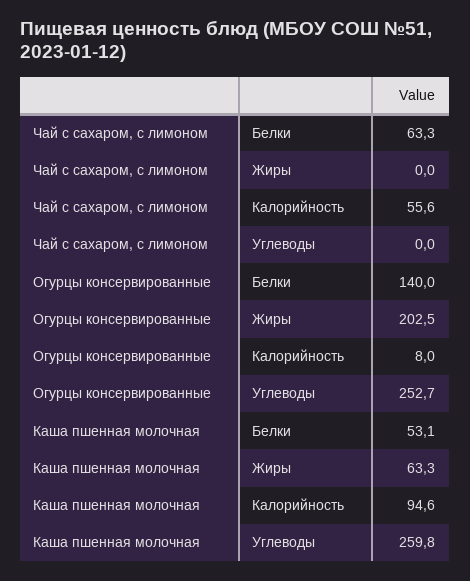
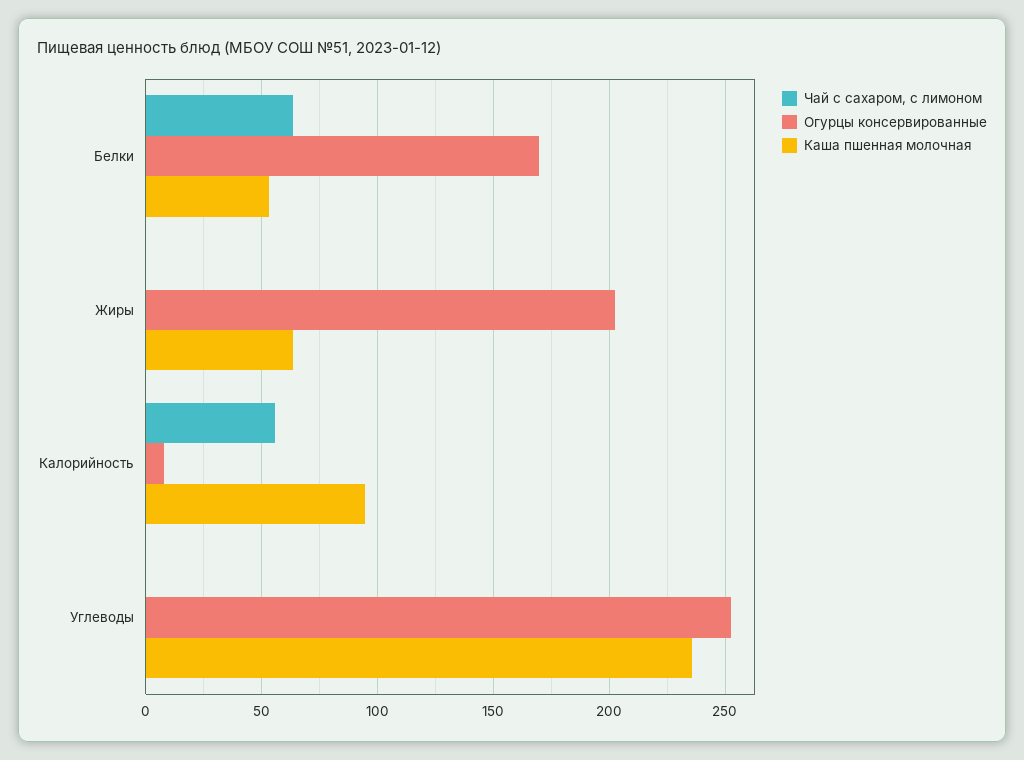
  {
    "Чай с сахаром, с лимоном": {
      "Белки": 63.3,
      "Жиры": 0,
      "Калорийность": 55.6,
      "Углеводы": 0
    },
    "Огурцы консервированные": {
-     "Белки": 140,
+     "Белки": 170,
      "Жиры": 202.5,
      "Калорийность": 8,
      "Углеводы": 252.7
    },
    "Каша пшенная молочная": {
      "Белки": 53.1,
      "Жиры": 63.3,
      "Калорийность": 94.6,
-     "Углеводы": 259.8
+     "Углеводы": 235
    }
  }

